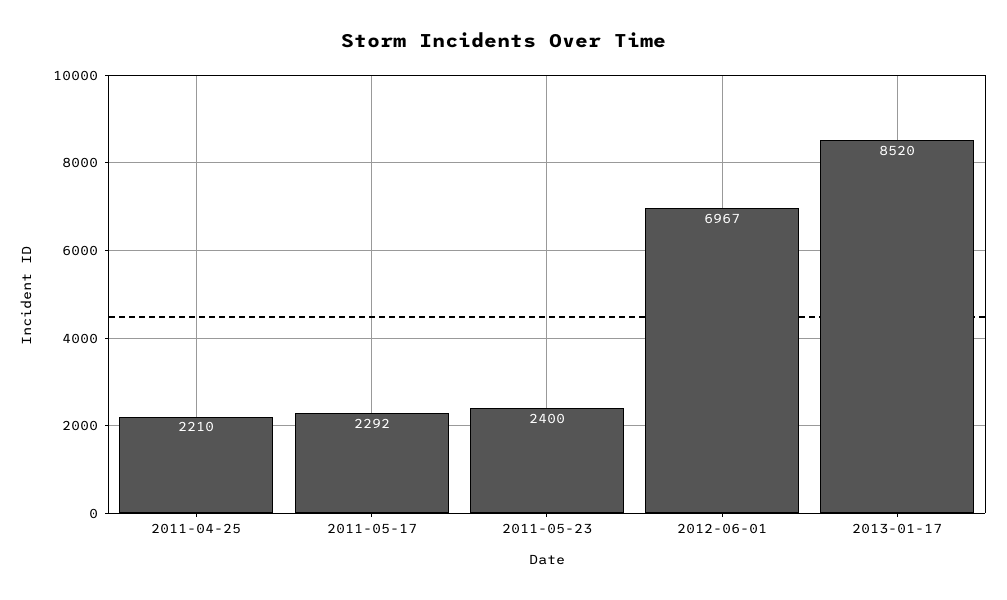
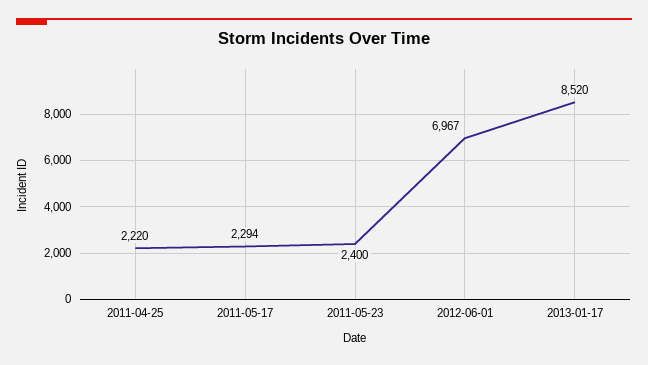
  {
-   "2011-04-25": 2210,
+   "2011-04-25": 2220,
-   "2011-05-17": 2292,
+   "2011-05-17": 2294,
    "2011-05-23": 2400,
    "2012-06-01": 6967,
    "2013-01-17": 8520
  }

